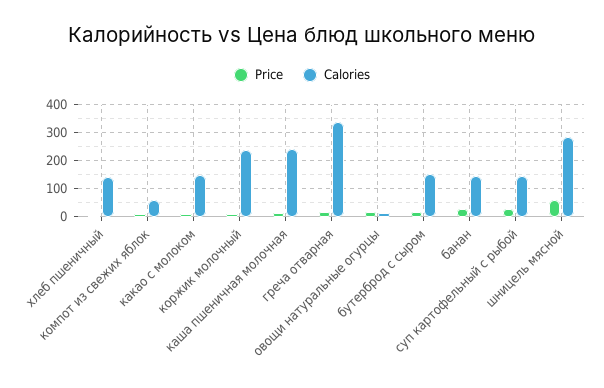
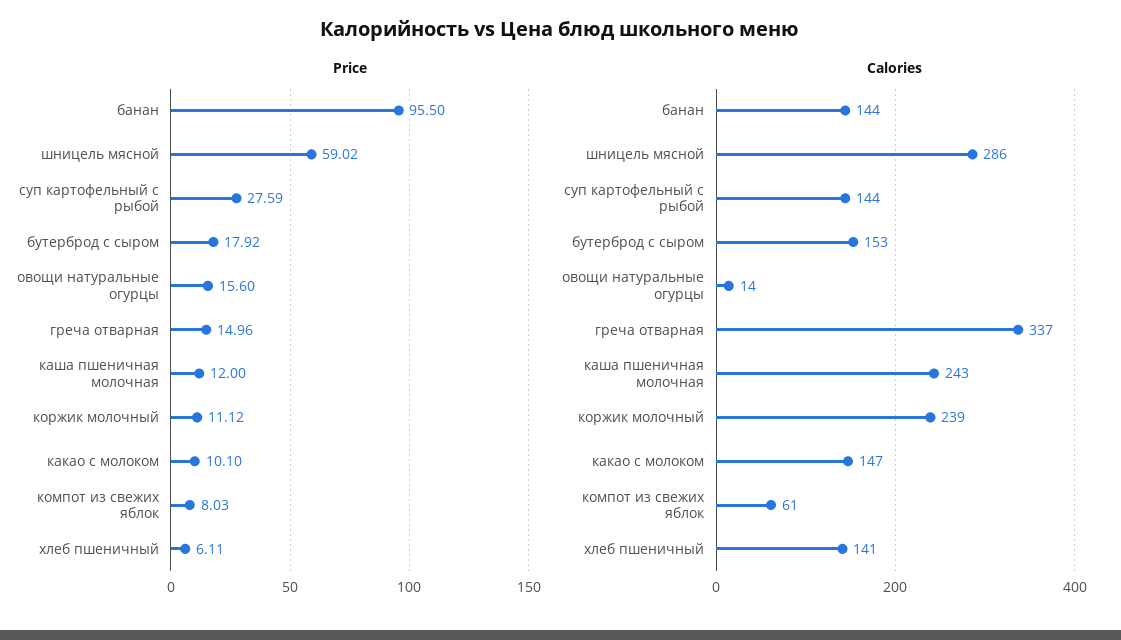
  {
    "Price": {
      "хлеб пшеничный": 6.11,
      "компот из свежих яблок": 8.03,
      "какао с молоком": 10.1,
      "коржик молочный": 11.12,
      "каша пшеничная молочная": 12,
      "греча отварная": 14.96,
      "овощи натуральные огурцы": 15.6,
      "бутерброд с сыром": 17.92,
-     "банан": 25,
+     "банан": 95.5,
      "суп картофельный с рыбой": 27.59,
      "шницель мясной": 59.02
    },
    "Calories": {
      "хлеб пшеничный": 141,
      "компот из свежих яблок": 61,
      "какао с молоком": 147,
      "коржик молочный": 239,
      "каша пшеничная молочная": 243,
      "греча отварная": 337,
      "овощи натуральные огурцы": 14,
      "бутерброд с сыром": 153,
      "банан": 144,
      "суп картофельный с рыбой": 144,
      "шницель мясной": 286
    }
  }

